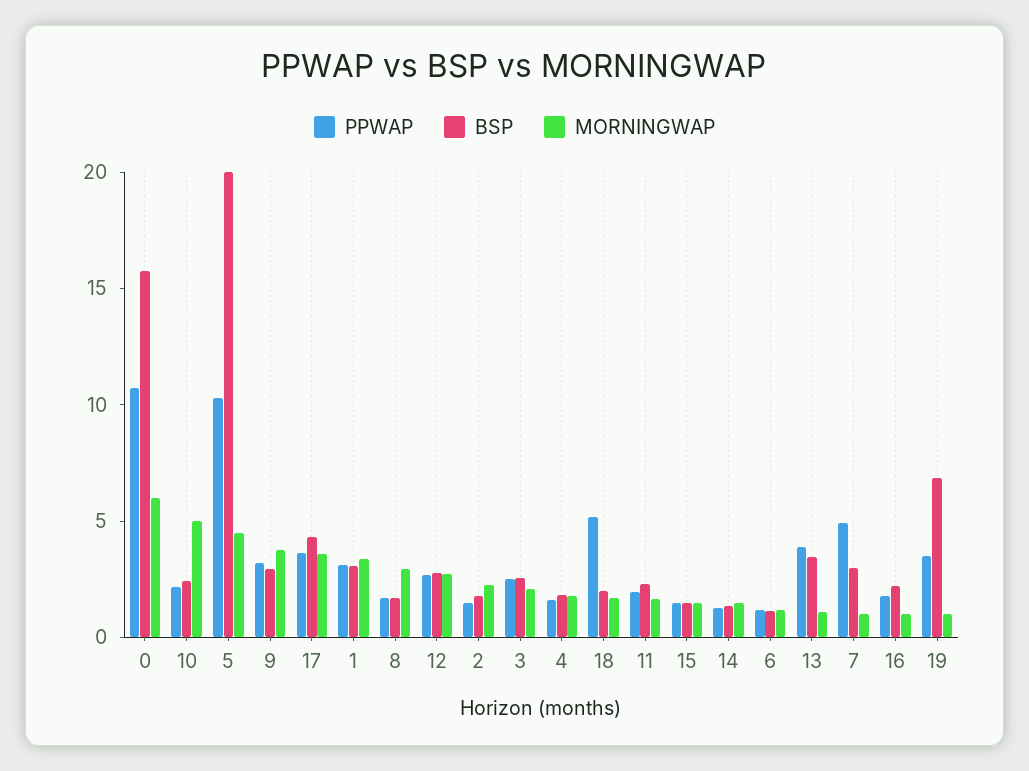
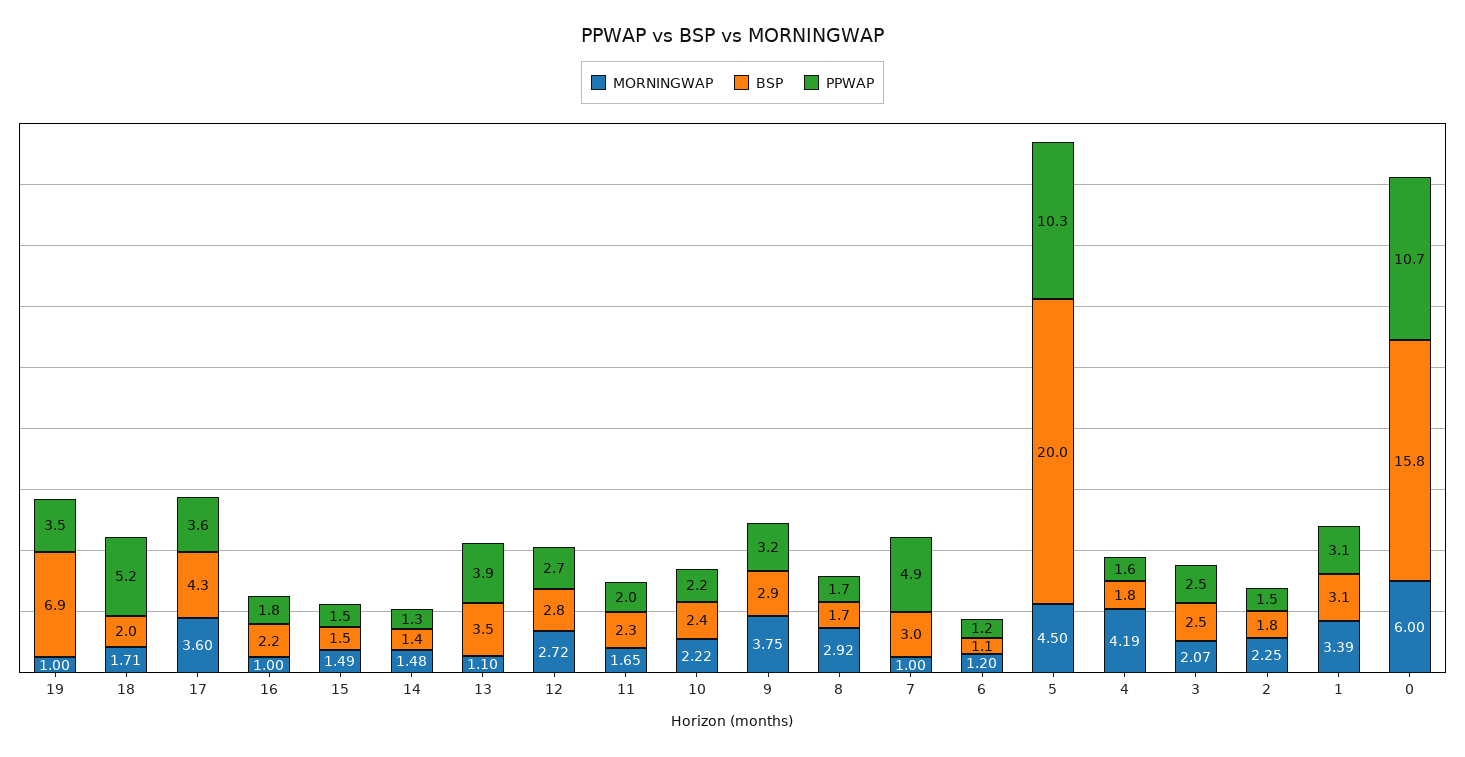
  {
    "PPWAP": {
      "0": 10.7,
      "10": 2.2,
      "5": 10.3,
      "9": 3.2,
      "17": 3.6,
      "1": 3.1,
      "8": 1.7,
      "12": 2.7,
      "2": 1.5,
      "3": 2.5,
      "4": 1.6,
      "18": 5.2,
      "11": 2,
      "15": 1.5,
      "14": 1.3,
      "6": 1.2,
      "13": 3.9,
      "7": 4.9,
      "16": 1.8,
      "19": 3.5
    },
    "BSP": {
      "0": 15.8,
      "10": 2.4,
      "5": 20,
      "9": 2.9,
      "17": 4.3,
      "1": 3.1,
      "8": 1.7,
      "12": 2.8,
      "2": 1.8,
      "3": 2.5,
      "4": 1.8,
      "18": 2,
      "11": 2.3,
      "15": 1.5,
      "14": 1.4,
      "6": 1.1,
      "13": 3.5,
      "7": 3,
      "16": 2.2,
      "19": 6.9
    },
    "MORNINGWAP": {
      "0": 6,
-     "10": 5,
+     "10": 2.22,
      "5": 4.5,
      "9": 3.75,
      "17": 3.6,
      "1": 3.39,
      "8": 2.92,
      "12": 2.72,
      "2": 2.25,
      "3": 2.07,
-     "4": 2,
+     "4": 4.19,
      "18": 1.71,
      "11": 1.65,
      "15": 1.49,
      "14": 1.48,
      "6": 1.2,
      "13": 1.1,
      "7": 1,
      "16": 1,
      "19": 1
    }
  }

